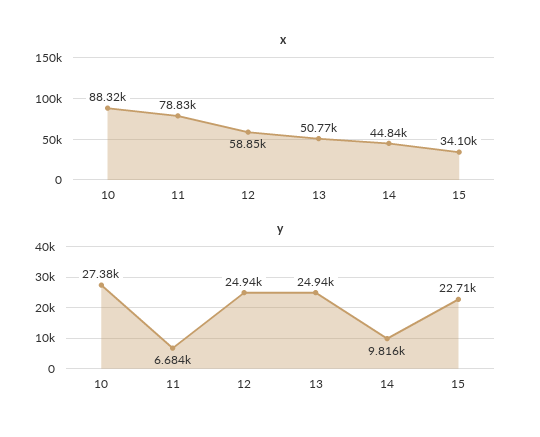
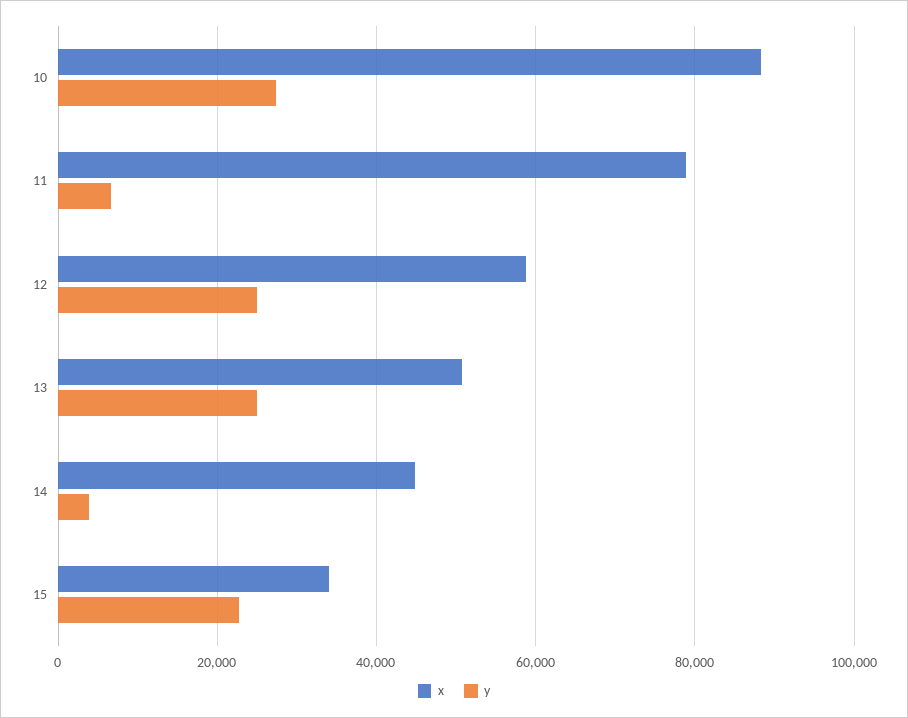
  {
    "x": {
      "10": 88320,
      "11": 78830,
      "12": 58850,
      "13": 50770,
      "14": 44840,
      "15": 34100
    },
    "y": {
      "10": 27380,
      "11": 6684,
      "12": 24940,
      "13": 24940,
-     "14": 9816,
+     "14": 4000,
      "15": 22710
    }
  }

